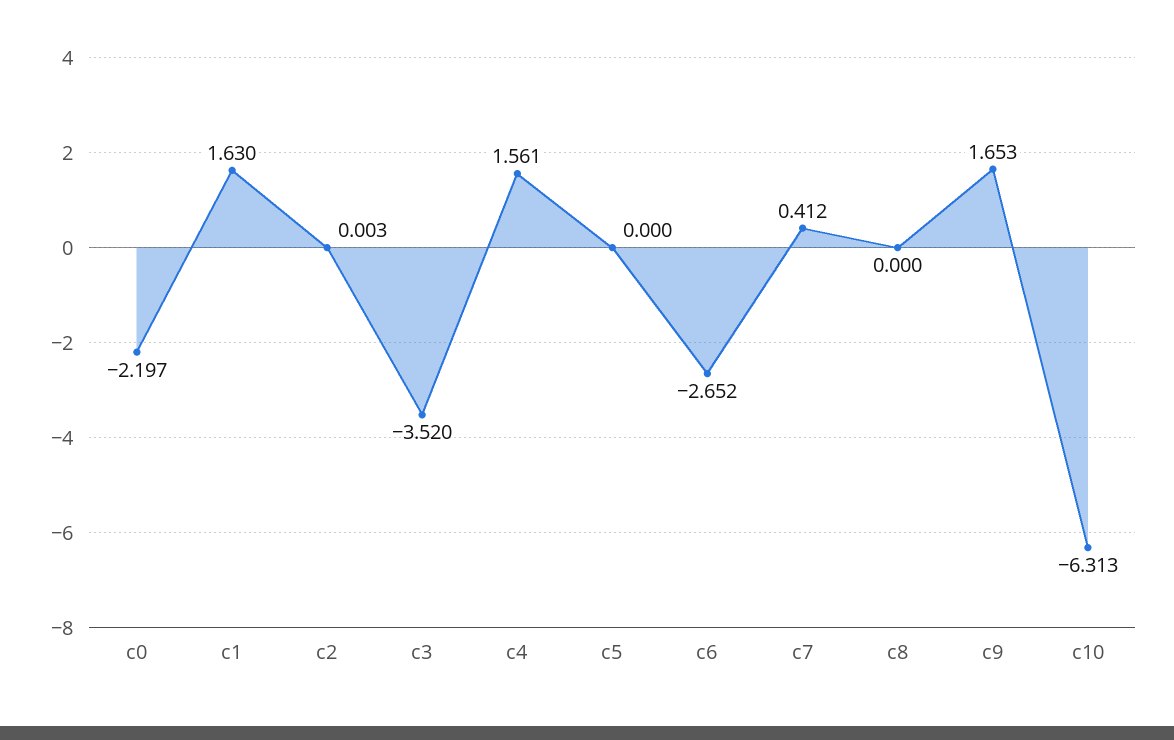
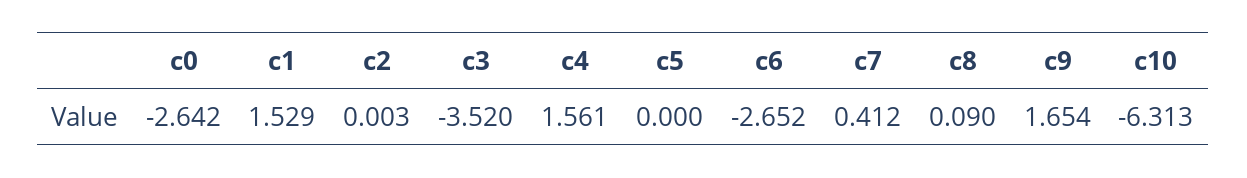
  {
-   "c0": -2.197,
+   "c0": -2.642,
-   "c1": 1.63,
+   "c1": 1.529,
    "c2": 0.003,
    "c3": -3.52,
    "c4": 1.561,
    "c5": 0,
    "c6": -2.652,
    "c7": 0.412,
-   "c8": 0,
+   "c8": 0.09,
-   "c9": 1.653,
+   "c9": 1.654,
    "c10": -6.313
  }

